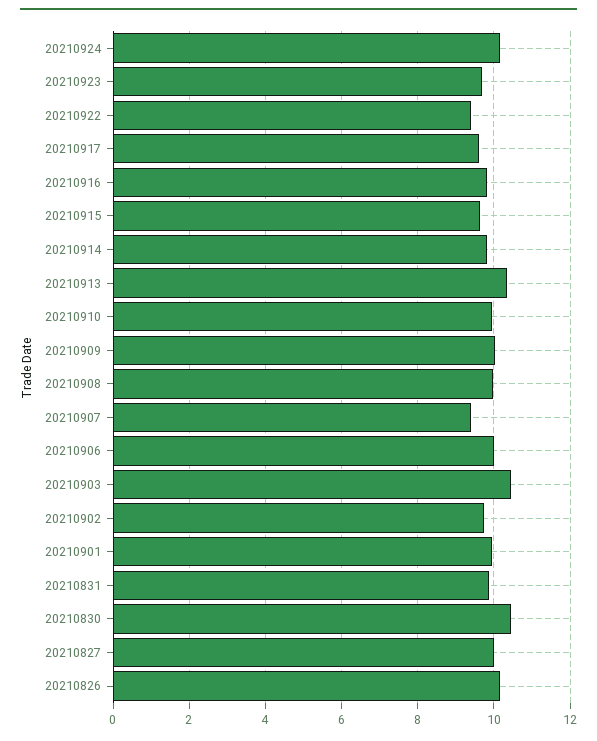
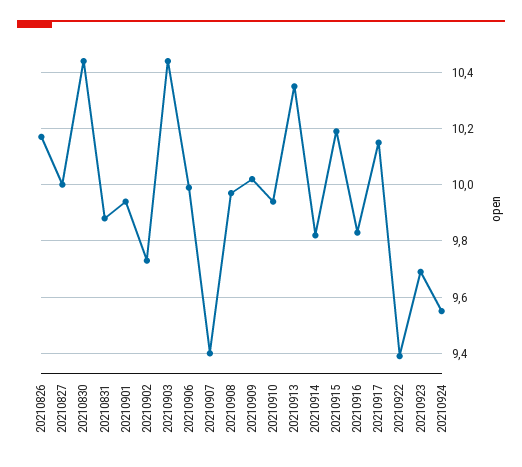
  {
-   "20210924": 10.2,
+   "20210924": 9.55,
    "20210923": 9.7,
    "20210922": 9.4,
-   "20210917": 9.6,
+   "20210917": 10.15,
    "20210916": 9.85,
-   "20210915": 9.6,
+   "20210915": 10.2,
    "20210914": 9.8,
    "20210913": 10.35,
    "20210910": 9.95,
    "20210909": 10,
    "20210908": 9.95,
    "20210907": 9.4,
    "20210906": 10,
    "20210903": 10.45,
    "20210902": 9.75,
    "20210901": 9.95,
    "20210831": 9.9,
    "20210830": 10.45,
    "20210827": 10,
    "20210826": 10.15
  }

